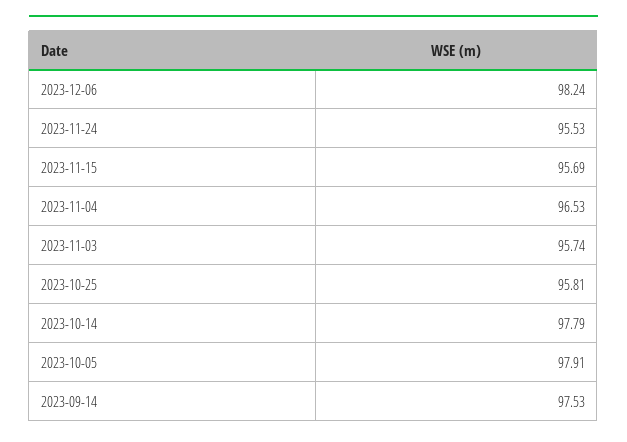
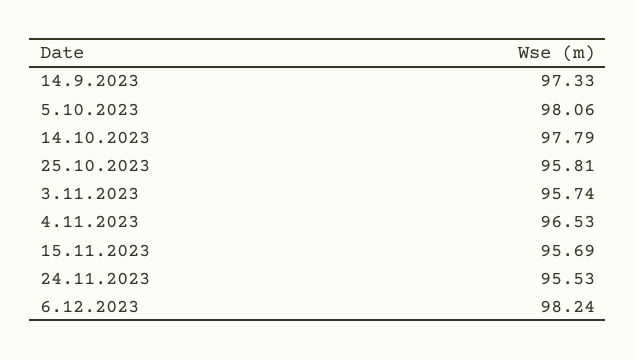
  {
    "2023-12-06": 98.24,
    "2023-11-24": 95.53,
    "2023-11-15": 95.69,
    "2023-11-04": 96.53,
    "2023-11-03": 95.74,
    "2023-10-25": 95.81,
    "2023-10-14": 97.79,
-   "2023-10-05": 97.91,
+   "2023-10-05": 98.06,
-   "2023-09-14": 97.53
+   "2023-09-14": 97.33
  }

